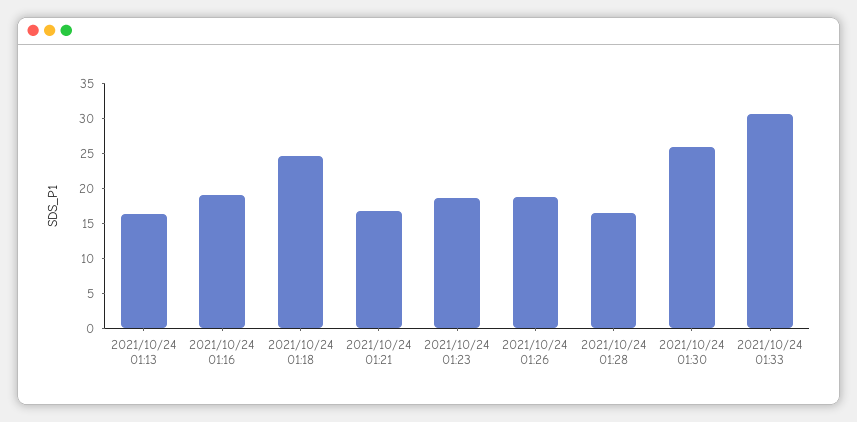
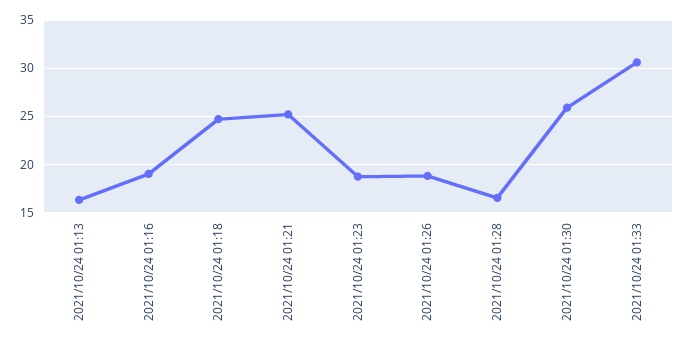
  {
    "2021/10/24 01:13": 16,
    "2021/10/24 01:16": 19,
    "2021/10/24 01:18": 25,
-   "2021/10/24 01:21": 17.5,
+   "2021/10/24 01:21": 25,
    "2021/10/24 01:23": 19,
    "2021/10/24 01:26": 19,
    "2021/10/24 01:28": 17,
    "2021/10/24 01:30": 26,
    "2021/10/24 01:33": 31
  }

